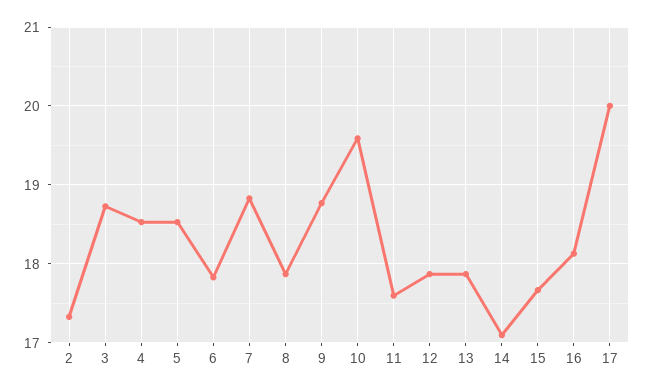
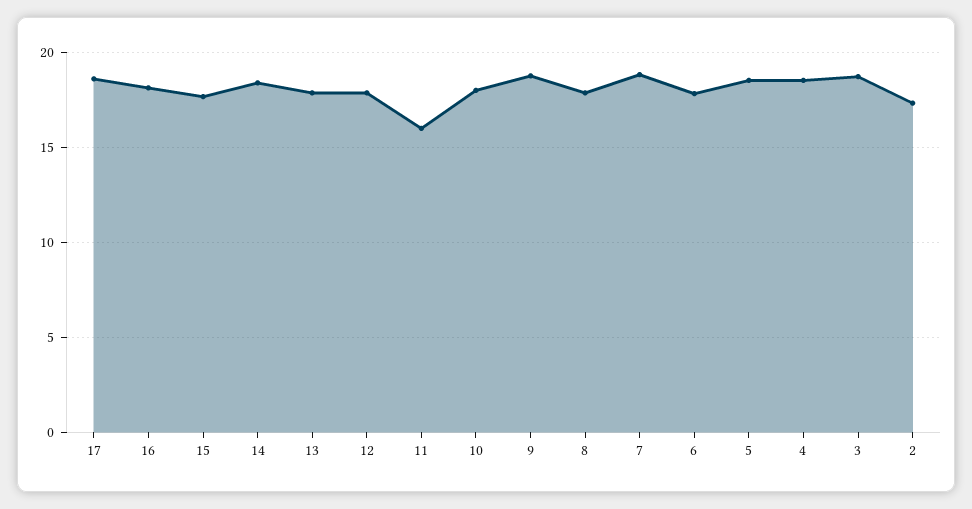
  {
    "2": 17.3,
    "3": 18.7,
    "4": 18.5,
    "5": 18.5,
    "6": 17.8,
    "7": 18.8,
    "8": 17.9,
    "9": 18.8,
-   "10": 19.6,
+   "10": 18,
-   "11": 17.6,
+   "11": 16,
    "12": 17.9,
    "13": 17.9,
-   "14": 17.1,
+   "14": 18.5,
    "15": 17.7,
    "16": 18.1,
-   "17": 20
+   "17": 18.5
  }

